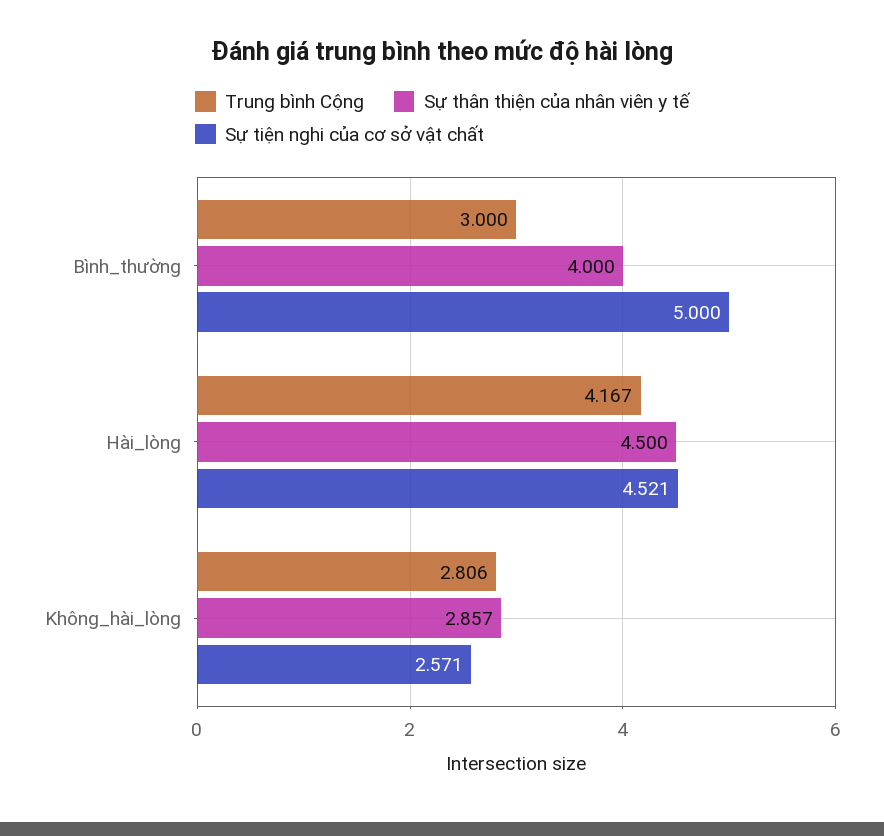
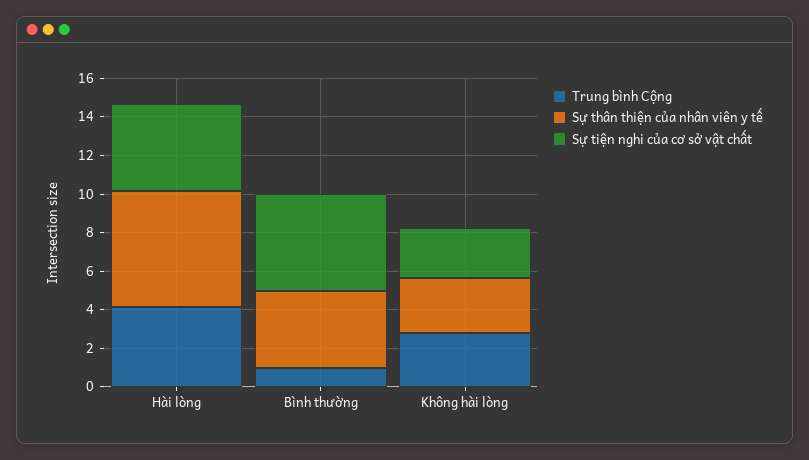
  {
    "Trung bình Cộng": {
-     "Bình_thường": 3,
+     "Bình_thường": 1,
      "Hài_lòng": 4.167,
      "Không_hài_lòng": 2.806
    },
    "Sự thân thiện của nhân viên y tế": {
      "Bình_thường": 4,
-     "Hài_lòng": 4.5,
+     "Hài_lòng": 6,
      "Không_hài_lòng": 2.857
    },
    "Sự tiện nghi của cơ sở vật chất": {
      "Bình_thường": 5,
      "Hài_lòng": 4.521,
      "Không_hài_lòng": 2.571
    }
  }

